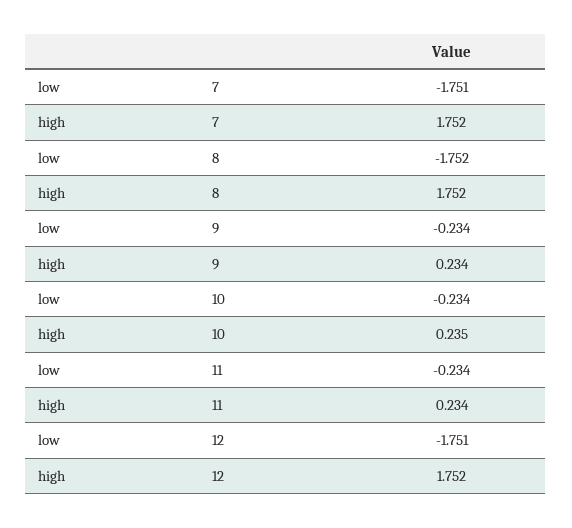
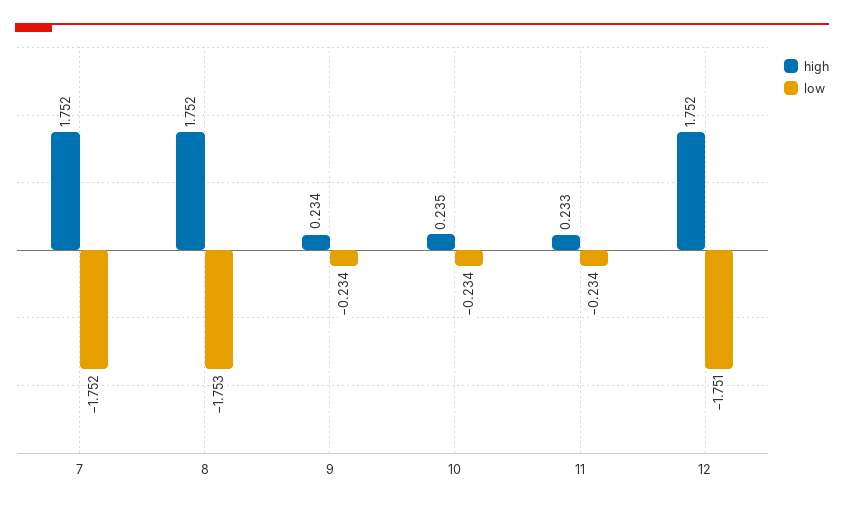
  {
    "low": {
-     "7": -1.751,
+     "7": -1.752,
-     "8": -1.752,
+     "8": -1.753,
      "9": -0.234,
      "10": -0.234,
      "11": -0.234,
      "12": -1.751
    },
    "high": {
      "7": 1.752,
      "8": 1.752,
      "9": 0.234,
      "10": 0.235,
-     "11": 0.234,
+     "11": 0.233,
      "12": 1.752
    }
  }

